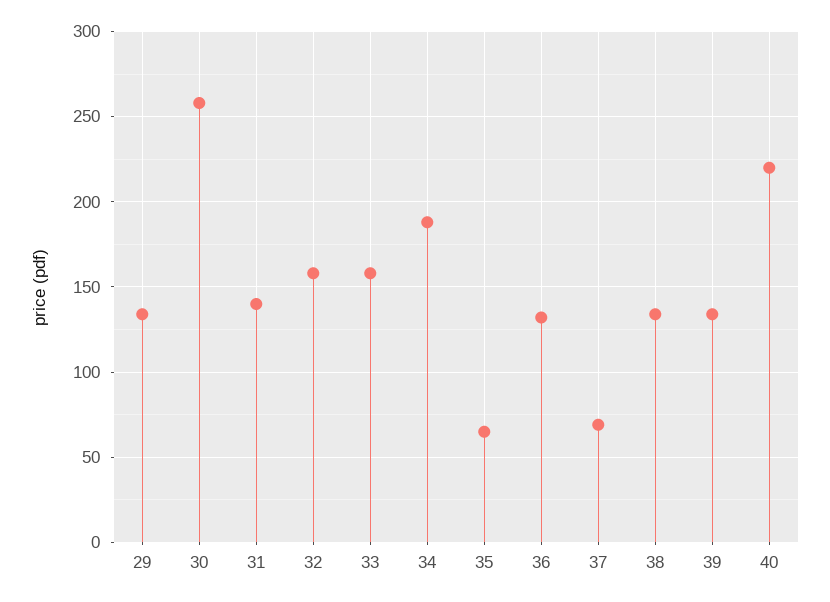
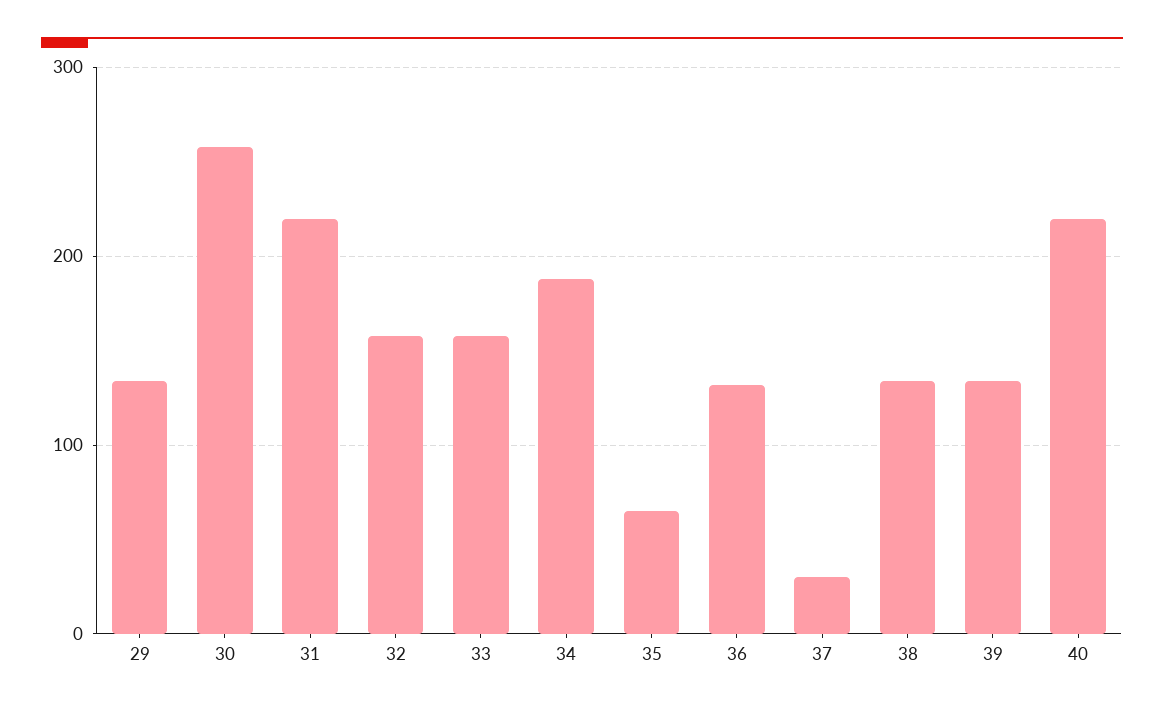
  {
    "29": 135,
    "30": 260,
-   "31": 140,
+   "31": 220,
    "32": 160,
    "33": 160,
    "34": 190,
    "35": 65,
    "36": 130,
-   "37": 70,
+   "37": 30,
    "38": 135,
    "39": 135,
    "40": 220
  }

